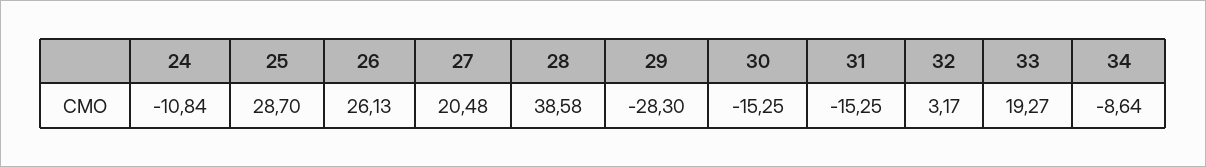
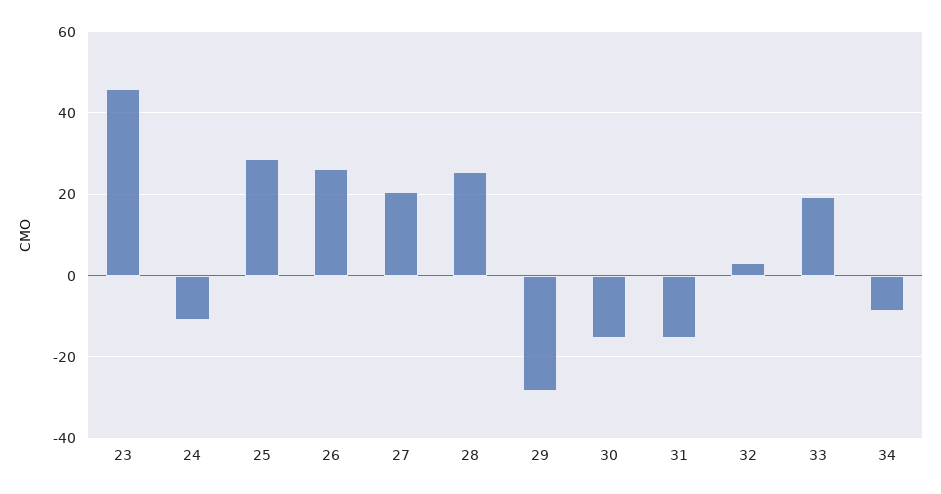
  {
    "24": -10.84,
    "25": 28.7,
    "26": 26.13,
    "27": 20.48,
-   "28": 38.58,
+   "28": 26,
    "29": -28.3,
    "30": -15.25,
    "31": -15.25,
    "32": 3.17,
    "33": 19.27,
-   "34": -8.64
+   "34": -8.64,
+   "23": 46
  }

